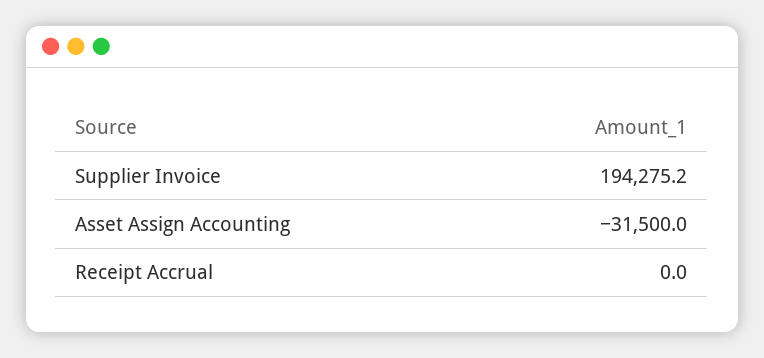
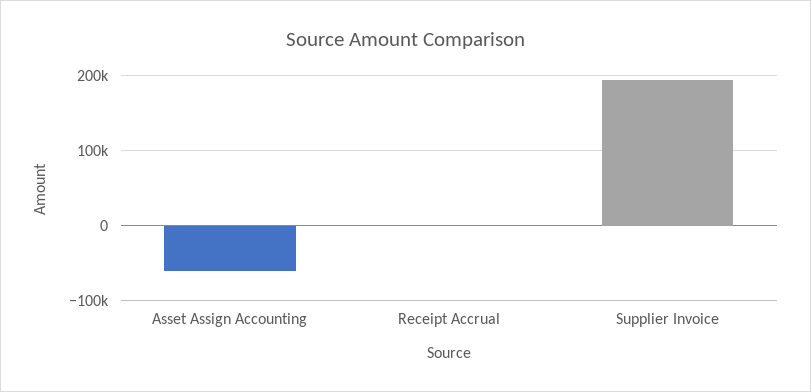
  {
    "Supplier Invoice": 194275.2,
-   "Asset Assign Accounting": -31500,
+   "Asset Assign Accounting": -60000,
    "Receipt Accrual": 0
  }

